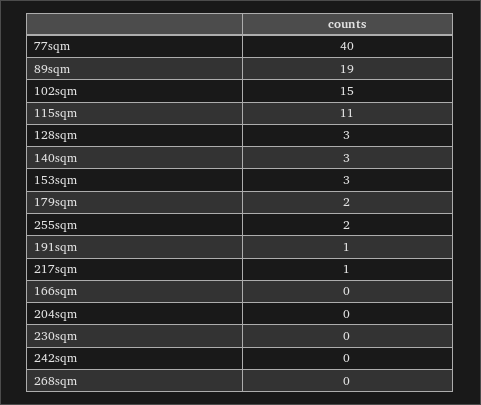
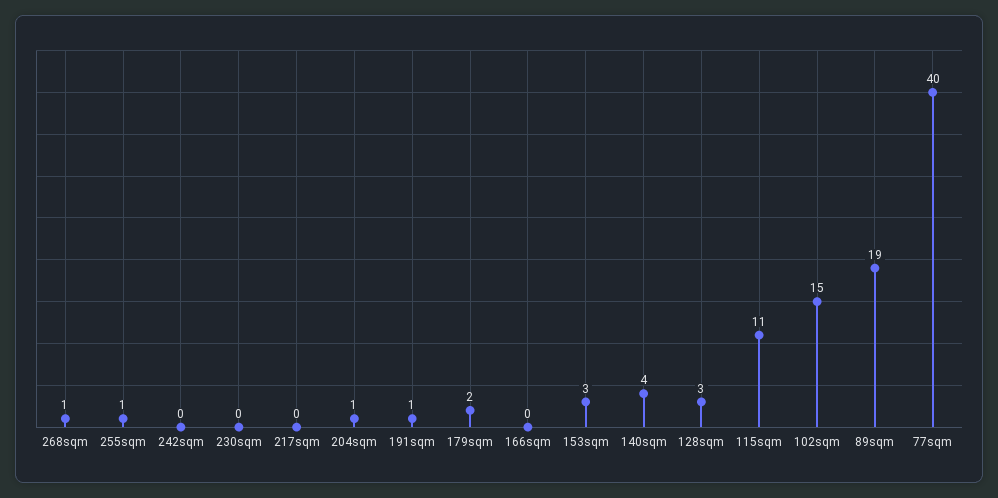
  {
    "77sqm": 40,
    "89sqm": 19,
    "102sqm": 15,
    "115sqm": 11,
    "128sqm": 3,
-   "140sqm": 3,
+   "140sqm": 4,
    "153sqm": 3,
    "179sqm": 2,
-   "255sqm": 2,
+   "255sqm": 1,
    "191sqm": 1,
-   "217sqm": 1,
+   "217sqm": 0,
    "166sqm": 0,
-   "204sqm": 0,
+   "204sqm": 1,
    "230sqm": 0,
    "242sqm": 0,
-   "268sqm": 0
+   "268sqm": 1
  }

